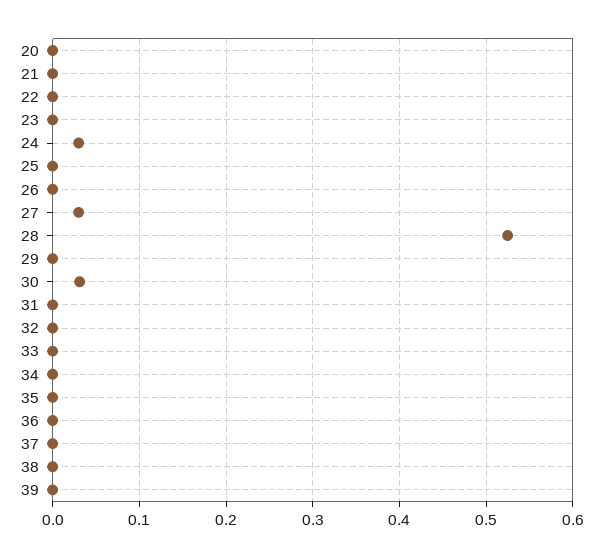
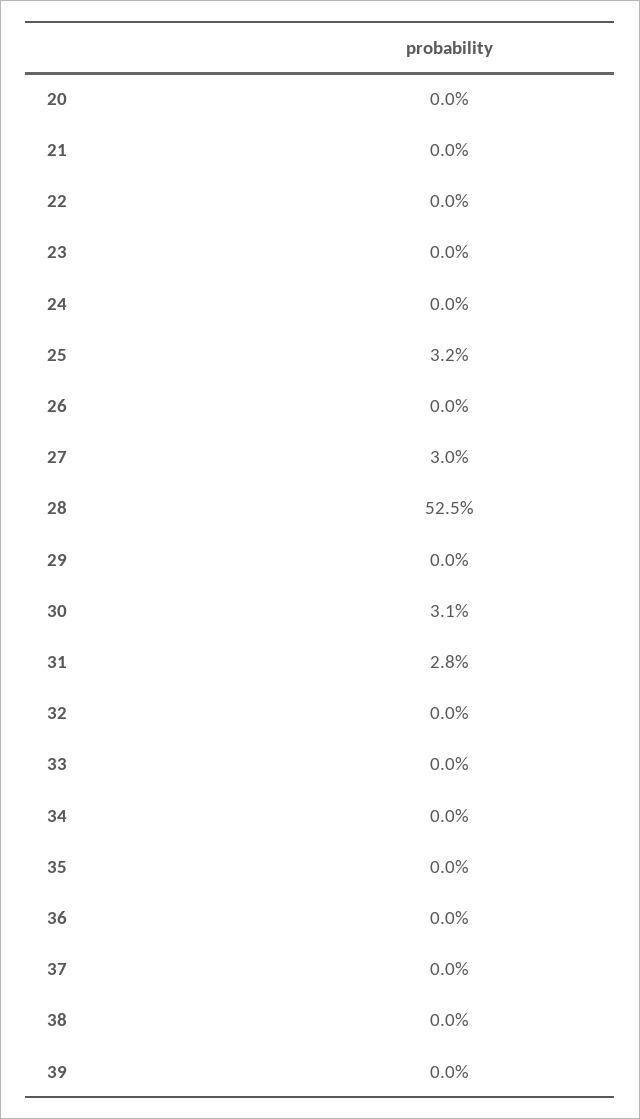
  {
    "20": 0,
    "21": 0,
    "22": 0,
    "23": 0,
-   "24": 0.03,
+   "24": 0,
-   "25": 0,
+   "25": 0.032,
    "26": 0,
    "27": 0.03,
    "28": 0.525,
    "29": 0,
    "30": 0.031,
-   "31": 0,
+   "31": 0.028,
    "32": 0,
    "33": 0,
    "34": 0,
    "35": 0,
    "36": 0,
    "37": 0,
    "38": 0,
    "39": 0
  }

